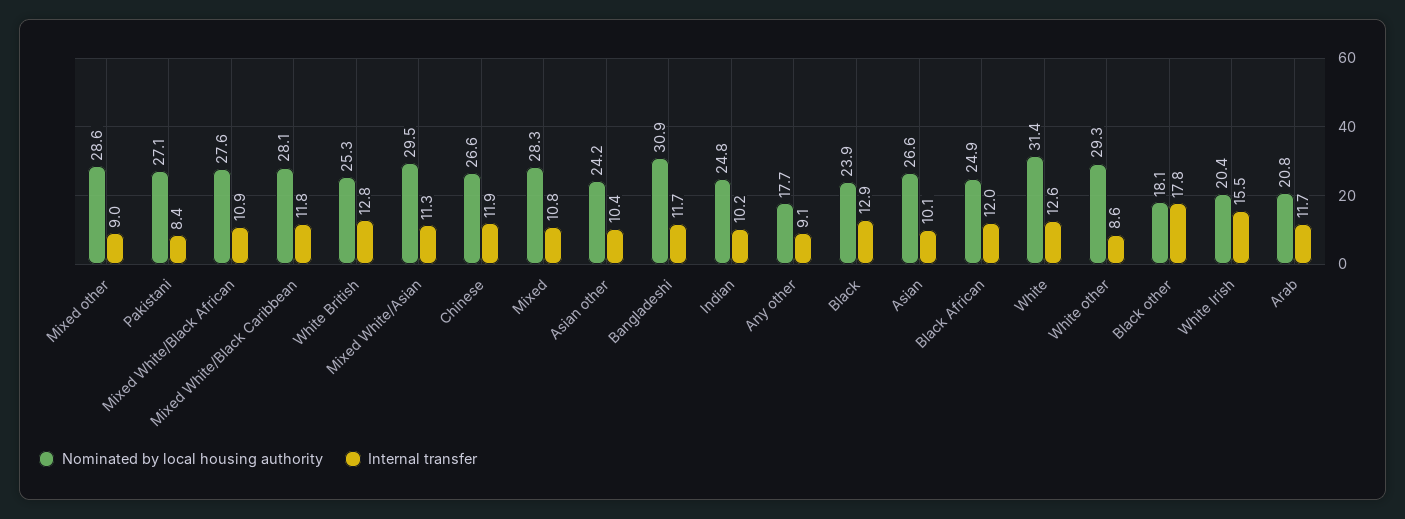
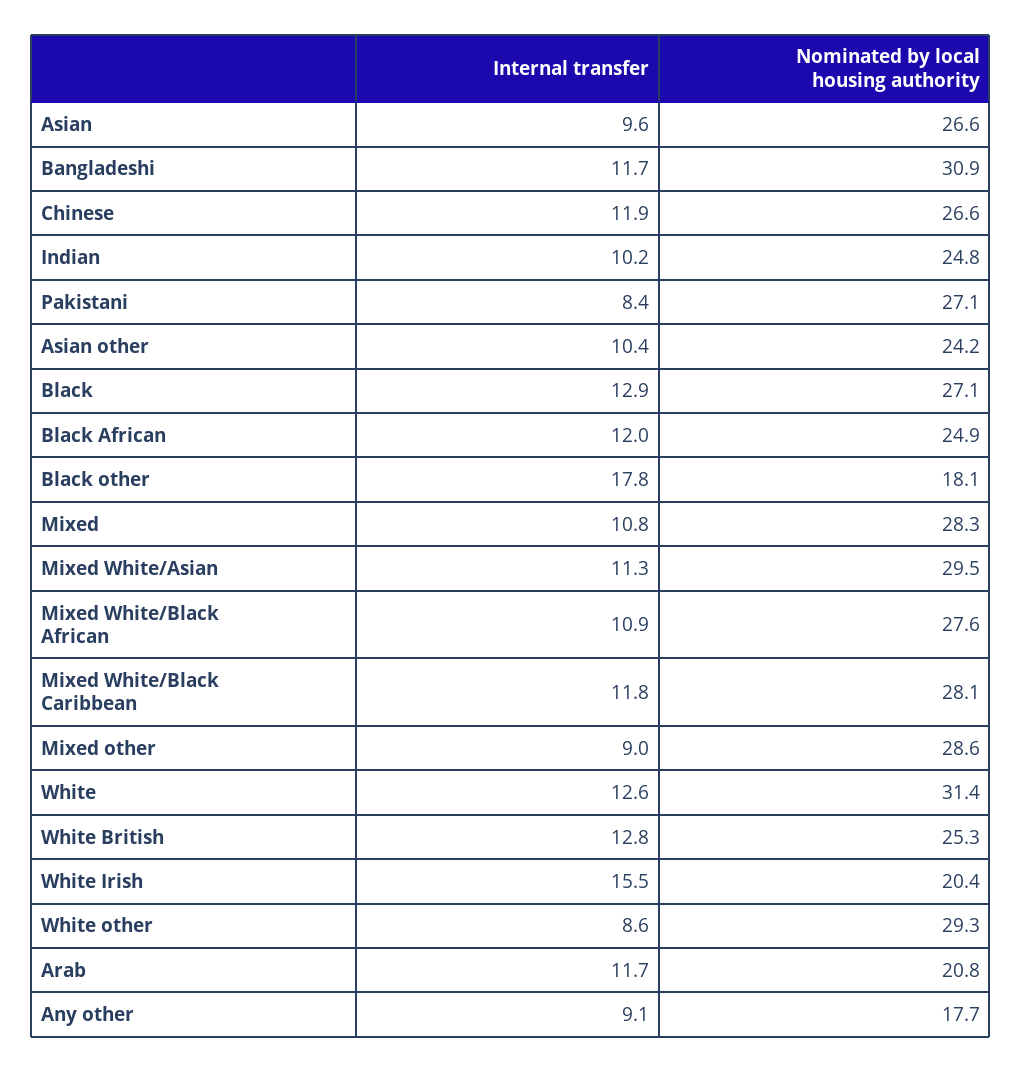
  {
    "Nominated by local housing authority": {
      "Mixed other": 28.6,
      "Pakistani": 27.1,
      "Mixed White/Black African": 27.6,
      "Mixed White/Black Caribbean": 28.1,
      "White British": 25.3,
      "Mixed White/Asian": 29.5,
      "Chinese": 26.6,
      "Mixed": 28.3,
      "Asian other": 24.2,
      "Bangladeshi": 30.9,
      "Indian": 24.8,
      "Any other": 17.7,
-     "Black": 23.9,
+     "Black": 27.1,
      "Asian": 26.6,
      "Black African": 24.9,
      "White": 31.4,
      "White other": 29.3,
      "Black other": 18.1,
      "White Irish": 20.4,
      "Arab": 20.8
    },
    "Internal transfer": {
      "Mixed other": 9,
      "Pakistani": 8.4,
      "Mixed White/Black African": 10.9,
      "Mixed White/Black Caribbean": 11.8,
      "White British": 12.8,
      "Mixed White/Asian": 11.3,
      "Chinese": 11.9,
      "Mixed": 10.8,
      "Asian other": 10.4,
      "Bangladeshi": 11.7,
      "Indian": 10.2,
      "Any other": 9.1,
      "Black": 12.9,
-     "Asian": 10.1,
+     "Asian": 9.6,
      "Black African": 12,
      "White": 12.6,
      "White other": 8.6,
      "Black other": 17.8,
      "White Irish": 15.5,
      "Arab": 11.7
    }
  }

